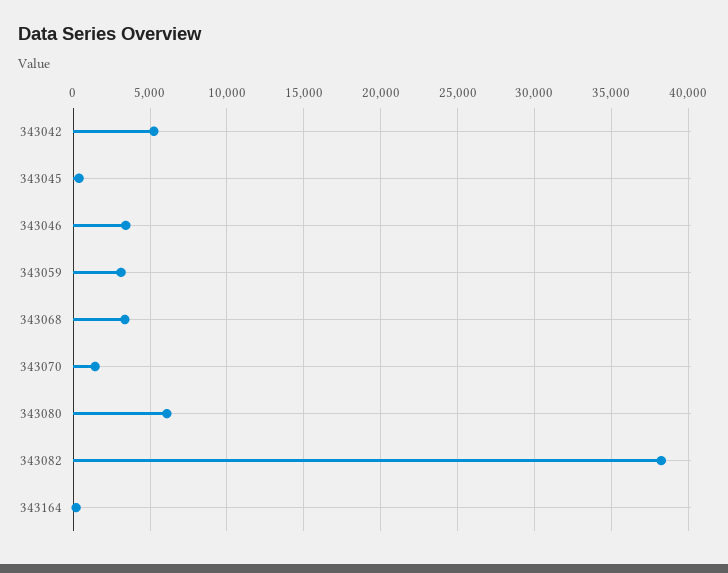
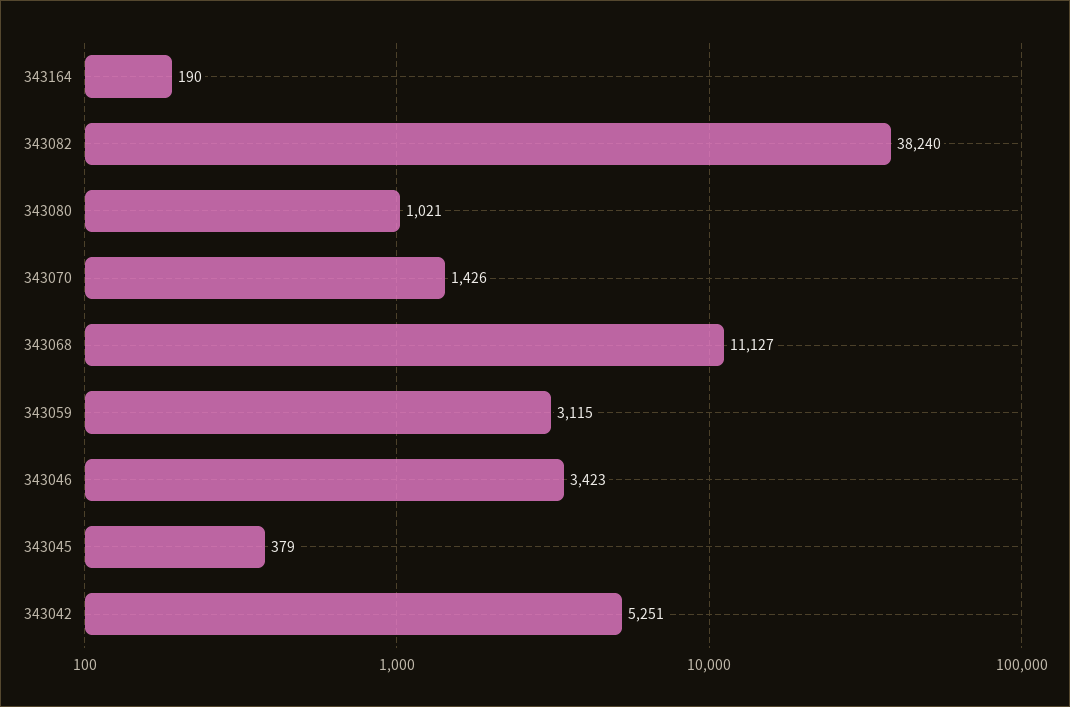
  {
    "343042": 5251,
    "343045": 379,
    "343046": 3423,
    "343059": 3115,
-   "343068": 3500,
+   "343068": 11127,
    "343070": 1426,
-   "343080": 6000,
+   "343080": 1021,
    "343082": 38240,
    "343164": 190
  }

